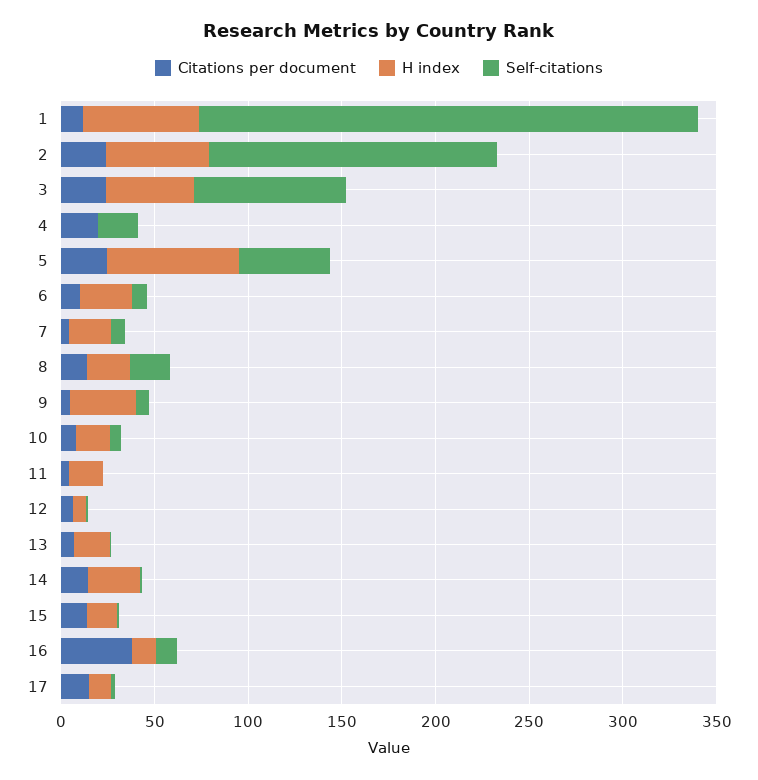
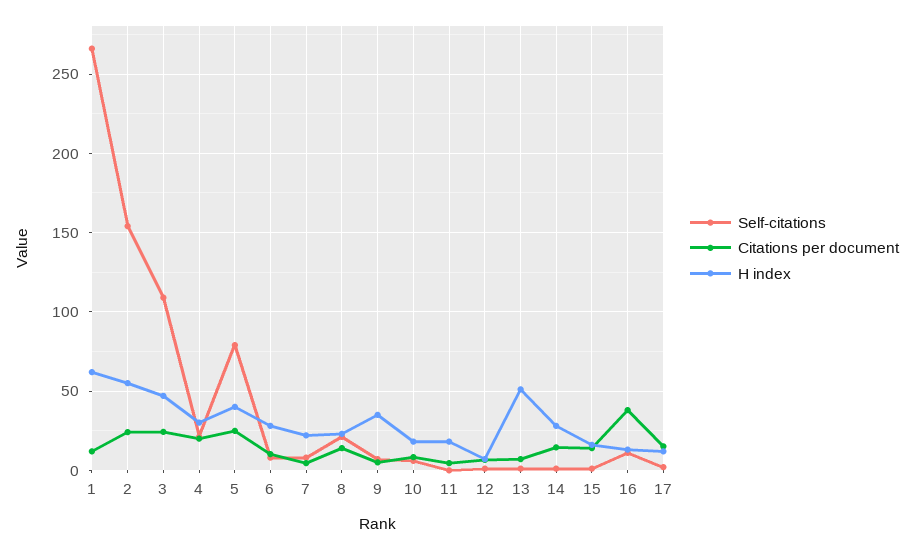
  {
    "Citations per document": {
      "1": 10,
      "2": 25,
      "3": 25,
      "4": 20,
      "5": 25,
      "6": 10,
      "7": 5,
      "8": 15,
      "9": 5,
      "10": 10,
      "11": 5,
      "12": 5,
      "13": 5,
      "14": 15,
      "15": 15,
      "16": 40,
      "17": 15
    },
    "H index": {
      "1": 60,
      "2": 55,
      "3": 45,
-     "4": 0,
+     "4": 30,
-     "5": 70,
+     "5": 40,
      "6": 30,
      "7": 20,
      "8": 25,
      "9": 35,
      "10": 20,
      "11": 20,
      "12": 5,
-     "13": 20,
+     "13": 50,
      "14": 30,
      "15": 15,
      "16": 15,
      "17": 10
    },
    "Self-citations": {
      "1": 265,
      "2": 155,
-     "3": 80,
+     "3": 110,
      "4": 20,
-     "5": 50,
+     "5": 80,
      "6": 10,
      "7": 10,
      "8": 20,
      "9": 5,
      "10": 5,
      "11": 0,
      "12": 0,
      "13": 0,
      "14": 0,
      "15": 0,
      "16": 10,
      "17": 0
    }
  }

